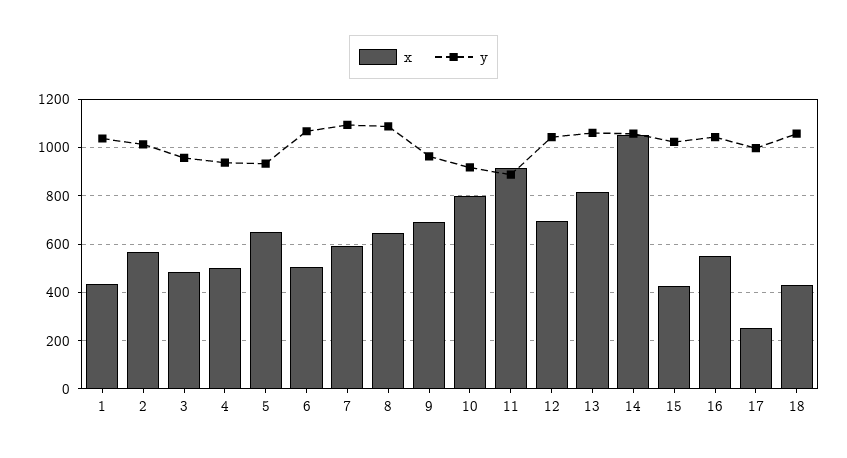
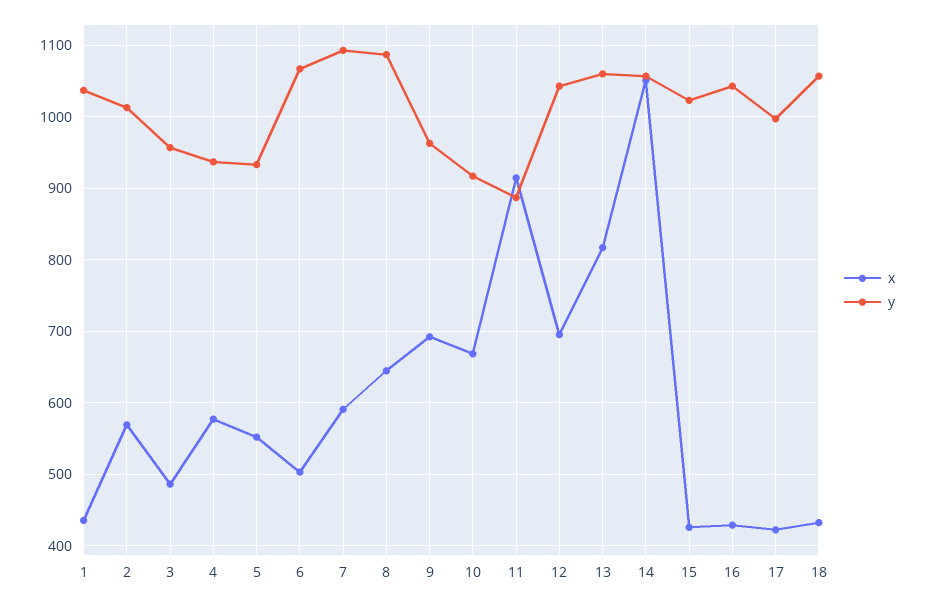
  {
    "x": {
      "1": 440,
      "2": 570,
      "3": 490,
-     "4": 500,
+     "4": 580,
-     "5": 650,
+     "5": 550,
      "6": 500,
      "7": 590,
      "8": 640,
      "9": 690,
-     "10": 800,
+     "10": 670,
      "11": 910,
      "12": 700,
      "13": 820,
      "14": 1050,
      "15": 430,
-     "16": 550,
+     "16": 430,
-     "17": 250,
+     "17": 420,
      "18": 430
    },
    "y": {
      "1": 1040,
      "2": 1010,
      "3": 960,
      "4": 940,
      "5": 930,
      "6": 1070,
      "7": 1090,
      "8": 1090,
      "9": 960,
      "10": 920,
      "11": 890,
      "12": 1040,
      "13": 1060,
      "14": 1060,
      "15": 1020,
      "16": 1040,
      "17": 1000,
      "18": 1060
    }
  }

